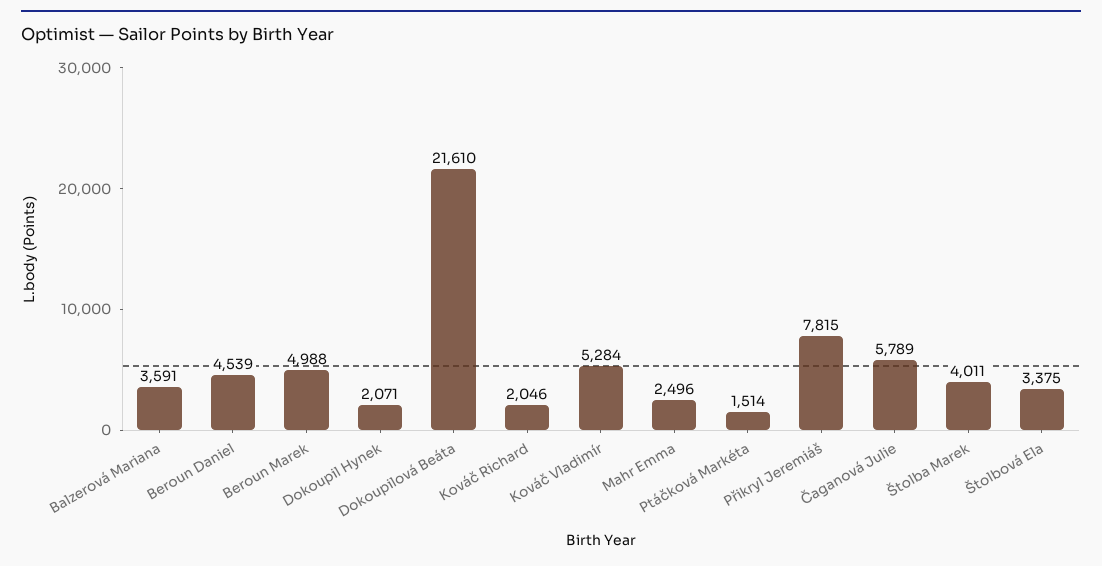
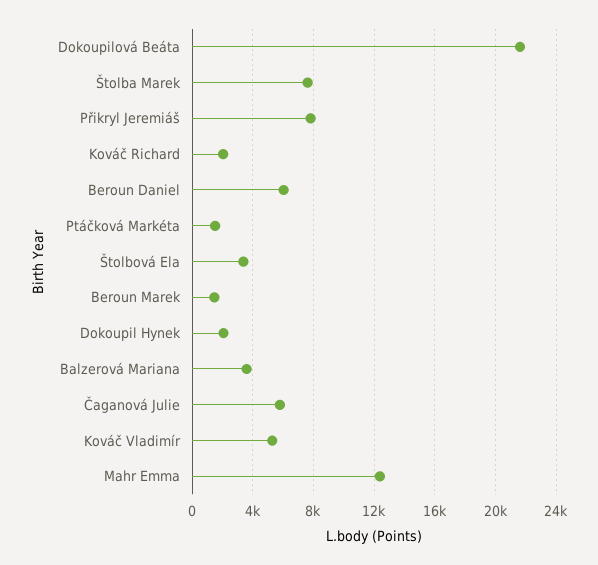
  {
    "Balzerová Mariana": 3591,
-   "Beroun Daniel": 4539,
+   "Beroun Daniel": 6000,
-   "Beroun Marek": 4988,
+   "Beroun Marek": 1500,
    "Dokoupil Hynek": 2071,
    "Dokoupilová Beáta": 21610,
    "Kováč Richard": 2046,
    "Kováč Vladimír": 5284,
-   "Mahr Emma": 2496,
+   "Mahr Emma": 12500,
    "Ptáčková Markéta": 1514,
    "Přikryl Jeremiáš": 7815,
    "Čaganová Julie": 5789,
-   "Štolba Marek": 4011,
+   "Štolba Marek": 7500,
    "Štolbová Ela": 3375
  }

